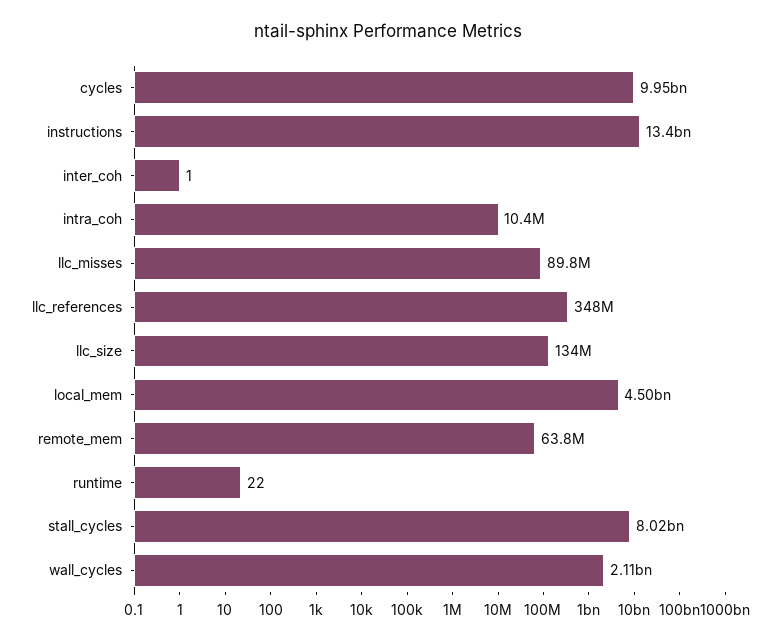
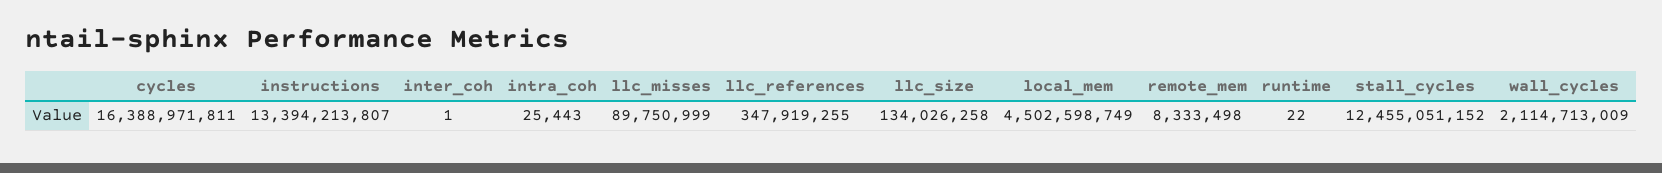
  {
-   "cycles": 9950000000,
+   "cycles": 16388971811,
    "instructions": 13394213807,
    "inter_coh": 1,
-   "intra_coh": 10400000,
+   "intra_coh": 25443,
    "llc_misses": 89750999,
    "llc_references": 347919255,
    "llc_size": 134026258,
    "local_mem": 4502598749,
-   "remote_mem": 63800000,
+   "remote_mem": 8333498,
    "runtime": 22,
-   "stall_cycles": 8020000000,
+   "stall_cycles": 12455051152,
    "wall_cycles": 2114713009
  }

